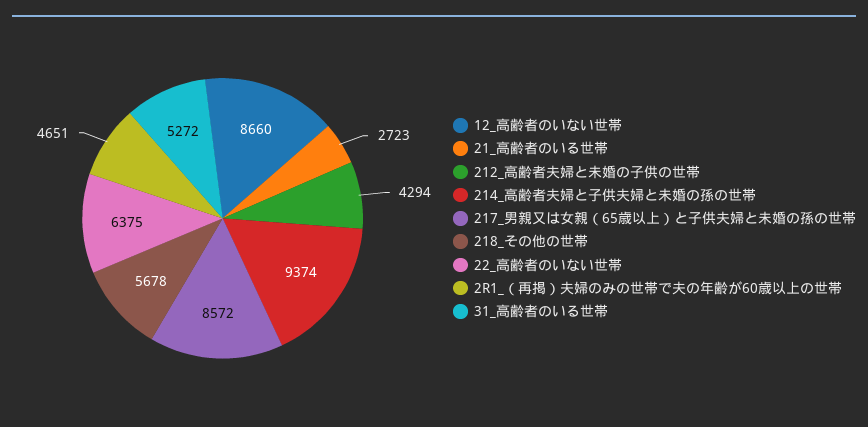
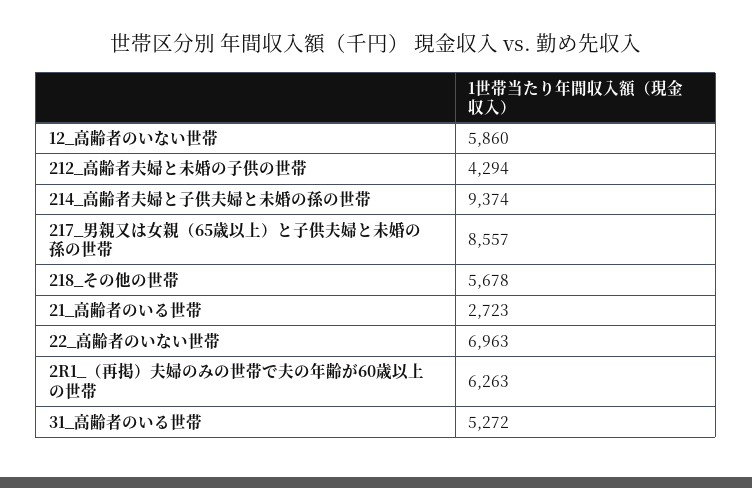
  {
-   "12_高齢者のいない世帯": 8660,
+   "12_高齢者のいない世帯": 5860,
    "21_高齢者のいる世帯": 2723,
    "212_高齢者夫婦と未婚の子供の世帯": 4294,
    "214_高齢者夫婦と子供夫婦と未婚の孫の世帯": 9374,
-   "217_男親又は女親（65歳以上）と子供夫婦と未婚の孫の世帯": 8572,
+   "217_男親又は女親（65歳以上）と子供夫婦と未婚の孫の世帯": 8557,
    "218_その他の世帯": 5678,
-   "22_高齢者のいない世帯": 6375,
+   "22_高齢者のいない世帯": 6963,
-   "2R1_（再掲）夫婦のみの世帯で夫の年齢が60歳以上の世帯": 4651,
+   "2R1_（再掲）夫婦のみの世帯で夫の年齢が60歳以上の世帯": 6263,
    "31_高齢者のいる世帯": 5272
  }

